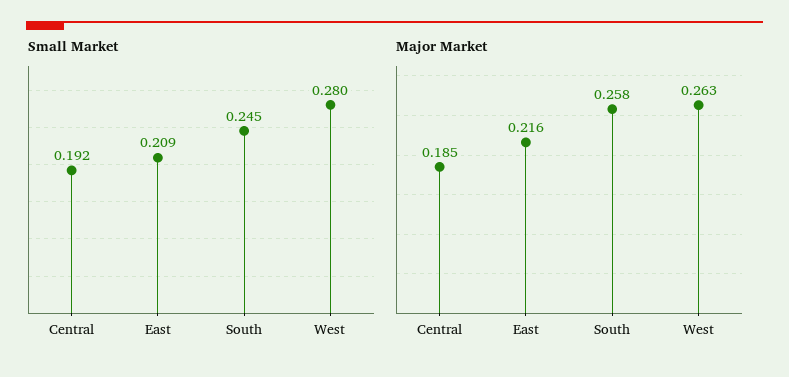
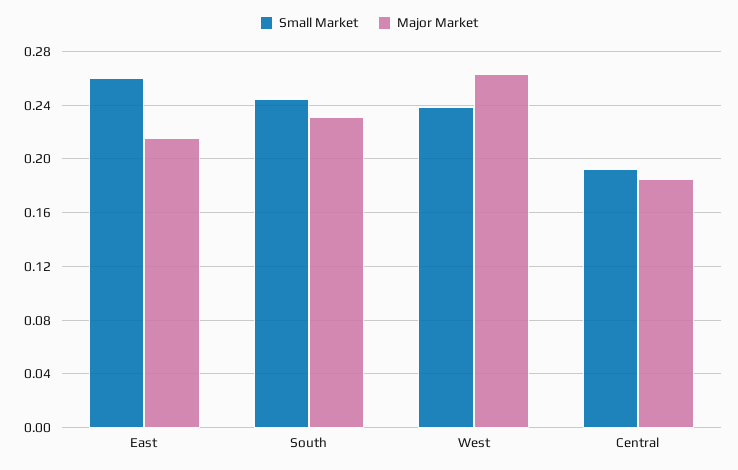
  {
    "Small Market": {
      "Central": 0.192,
-     "East": 0.209,
+     "East": 0.26,
      "South": 0.245,
-     "West": 0.28
+     "West": 0.24
    },
    "Major Market": {
      "Central": 0.185,
      "East": 0.216,
-     "South": 0.258,
+     "South": 0.23,
      "West": 0.263
    }
  }

